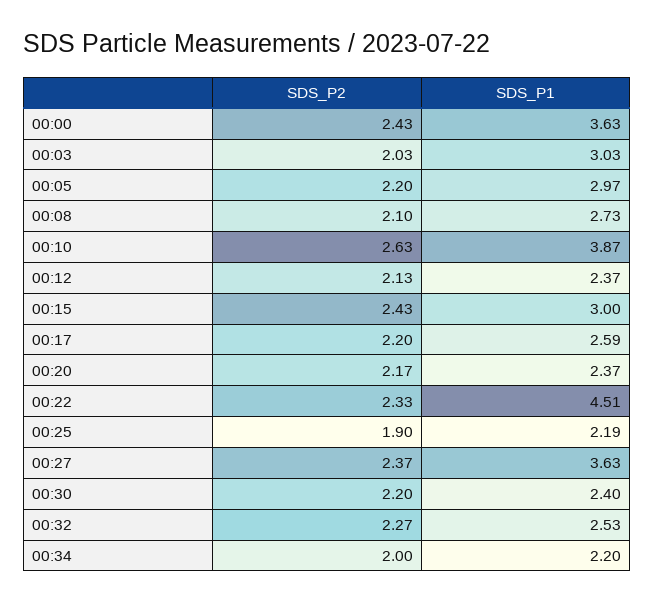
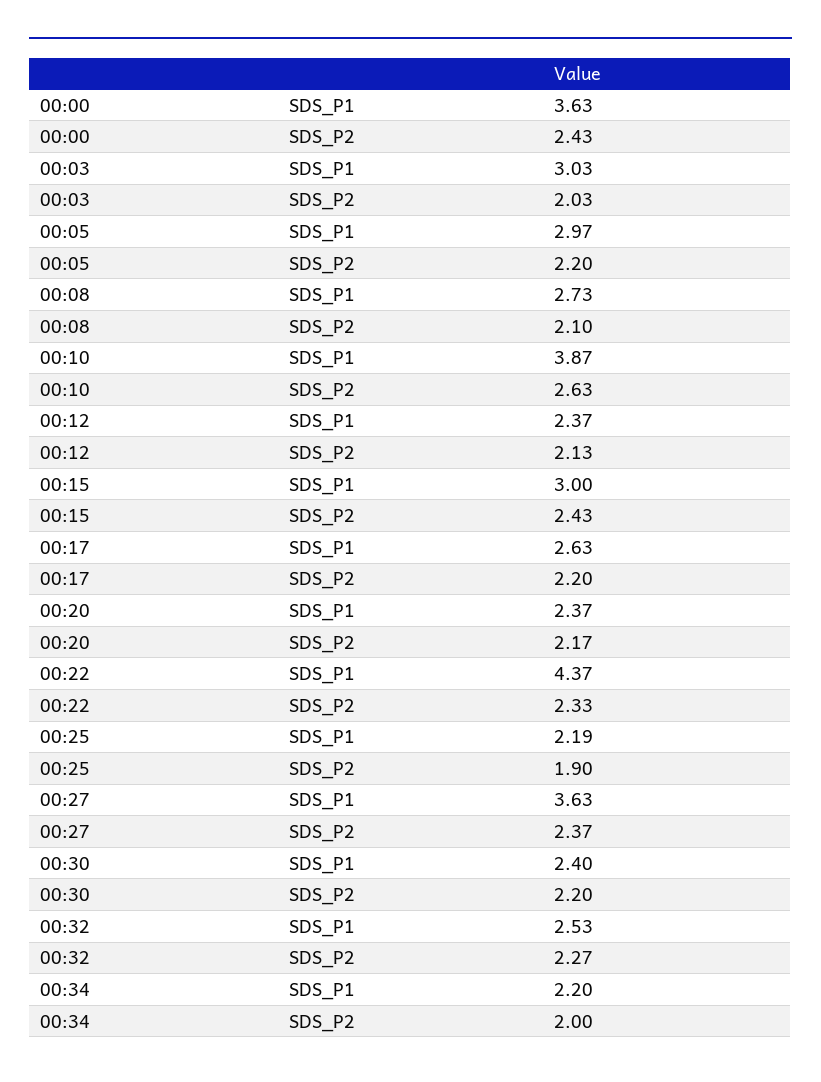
  {
    "SDS_P2": {
      "00:00": 2.43,
      "00:03": 2.03,
      "00:05": 2.2,
      "00:08": 2.1,
      "00:10": 2.63,
      "00:12": 2.13,
      "00:15": 2.43,
      "00:17": 2.2,
      "00:20": 2.17,
      "00:22": 2.33,
      "00:25": 1.9,
      "00:27": 2.37,
      "00:30": 2.2,
      "00:32": 2.27,
      "00:34": 2
    },
    "SDS_P1": {
      "00:00": 3.63,
      "00:03": 3.03,
      "00:05": 2.97,
      "00:08": 2.73,
      "00:10": 3.87,
      "00:12": 2.37,
      "00:15": 3,
-     "00:17": 2.59,
+     "00:17": 2.63,
      "00:20": 2.37,
-     "00:22": 4.51,
+     "00:22": 4.37,
      "00:25": 2.19,
      "00:27": 3.63,
      "00:30": 2.4,
      "00:32": 2.53,
      "00:34": 2.2
    }
  }

